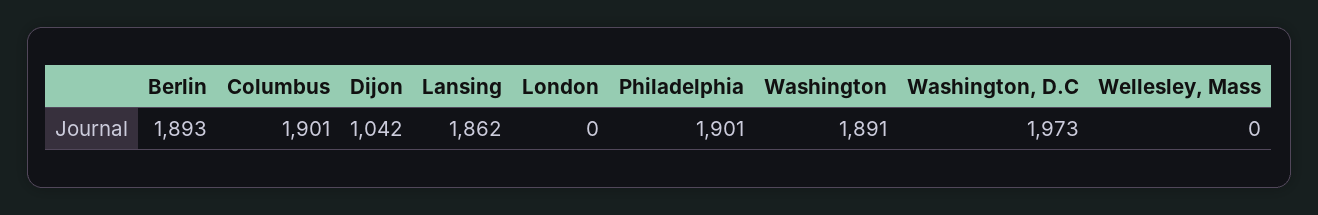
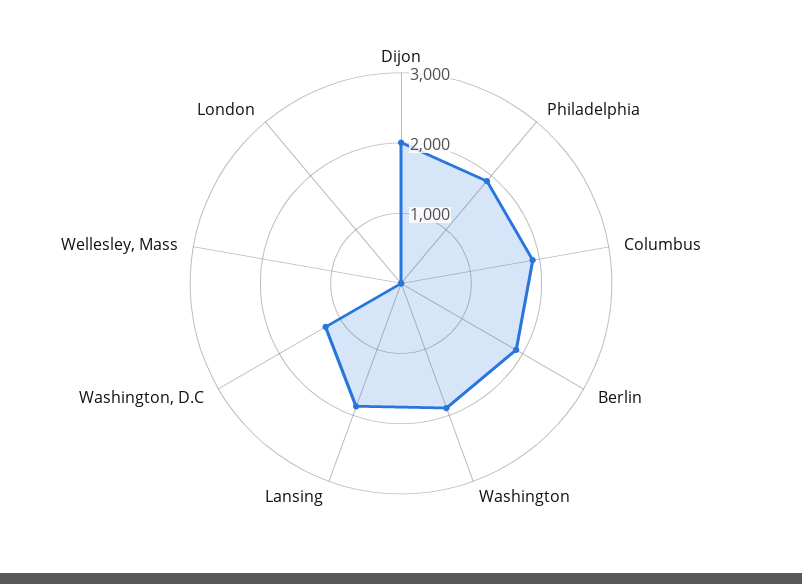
  {
    "Berlin": 1893,
    "Columbus": 1901,
-   "Dijon": 1042,
+   "Dijon": 2000,
    "Lansing": 1862,
    "London": 0,
    "Philadelphia": 1901,
    "Washington": 1891,
-   "Washington, D.C": 1973,
+   "Washington, D.C": 1200,
    "Wellesley, Mass": 0
  }

